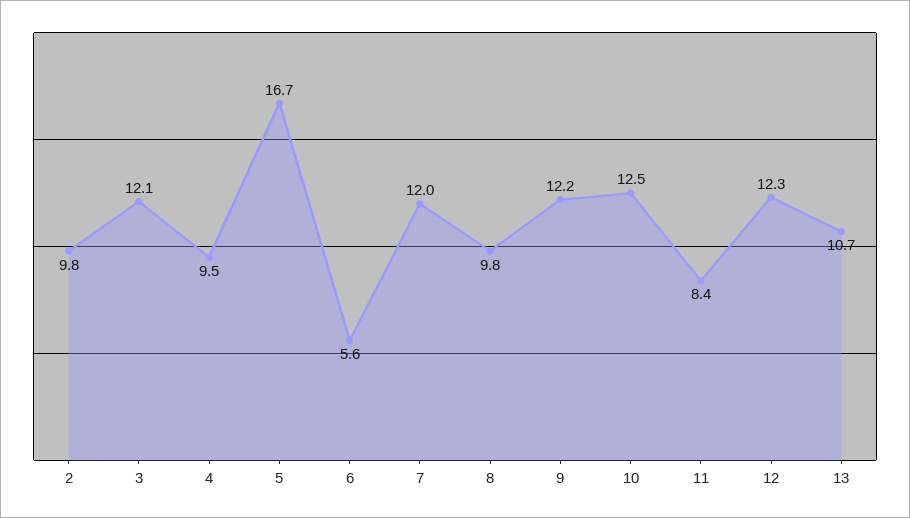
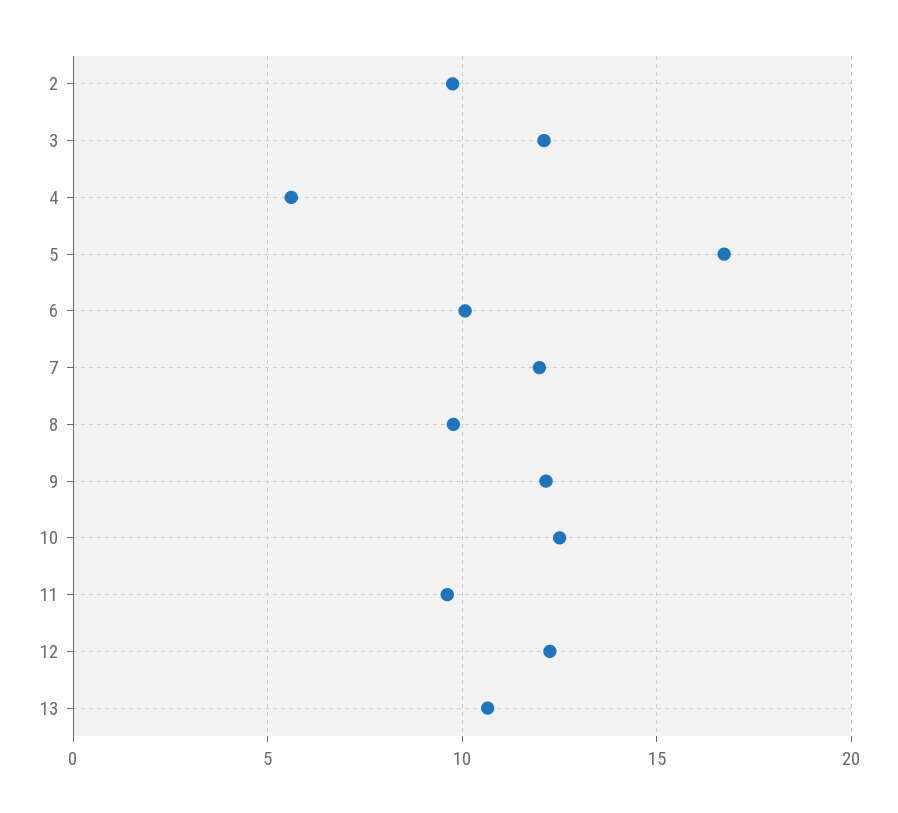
  {
    "2": 9.8,
    "3": 12.1,
-   "4": 9.5,
+   "4": 5.5,
    "5": 16.7,
-   "6": 5.6,
+   "6": 10,
    "7": 12,
    "8": 9.8,
    "9": 12.2,
    "10": 12.5,
-   "11": 8.4,
+   "11": 9.5,
    "12": 12.3,
    "13": 10.7
  }

